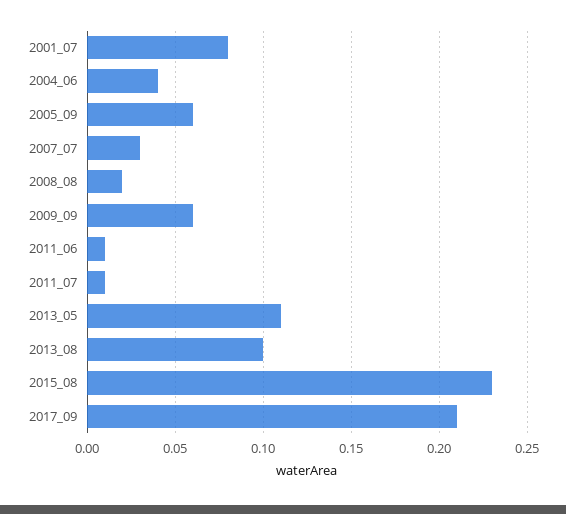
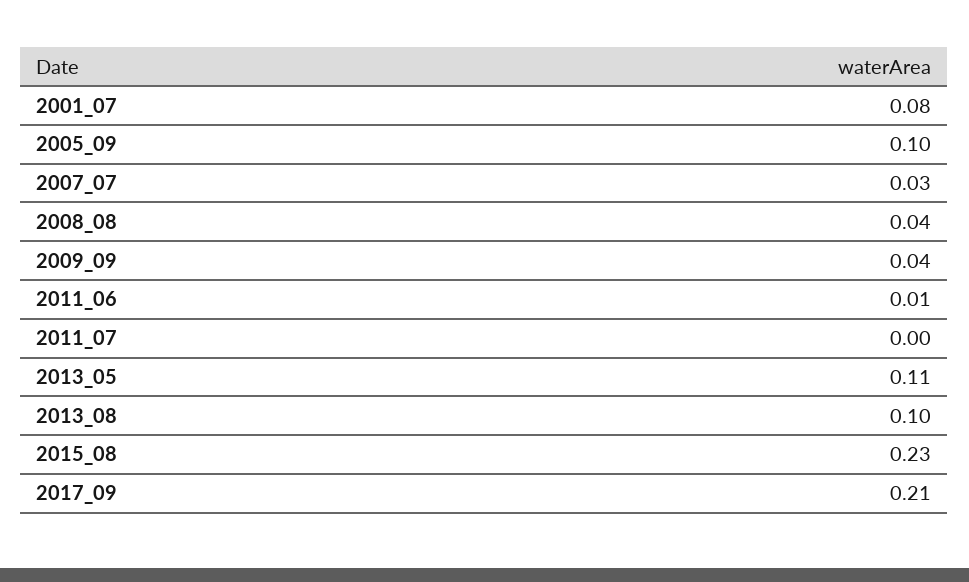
  {
    "2001_07": 0.08,
-   "2004_06": 0.04,
-   "2005_09": 0.06,
+   "2005_09": 0.1,
    "2007_07": 0.03,
-   "2008_08": 0.02,
+   "2008_08": 0.04,
-   "2009_09": 0.06,
+   "2009_09": 0.04,
    "2011_06": 0.01,
-   "2011_07": 0.01,
+   "2011_07": 0,
    "2013_05": 0.11,
    "2013_08": 0.1,
    "2015_08": 0.23,
    "2017_09": 0.21
  }

